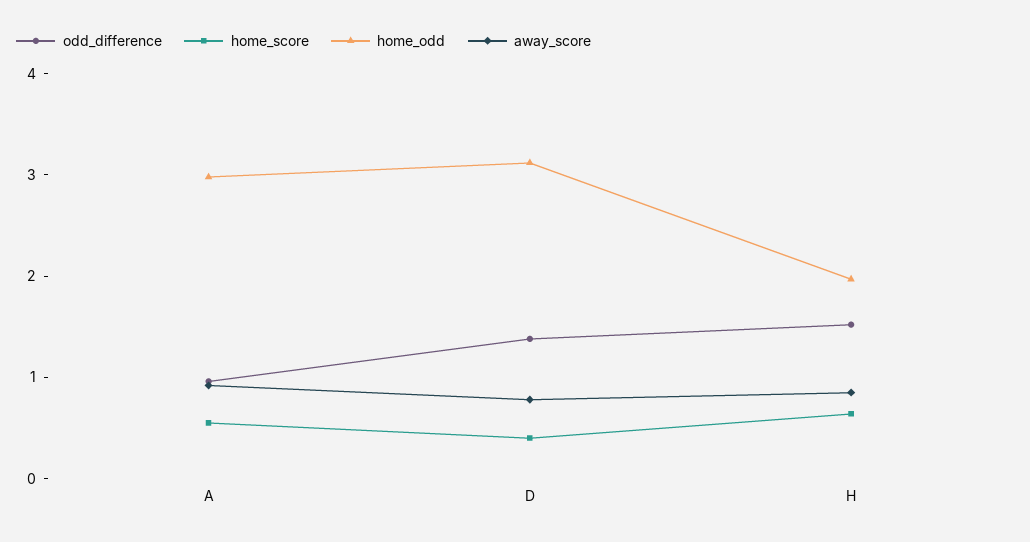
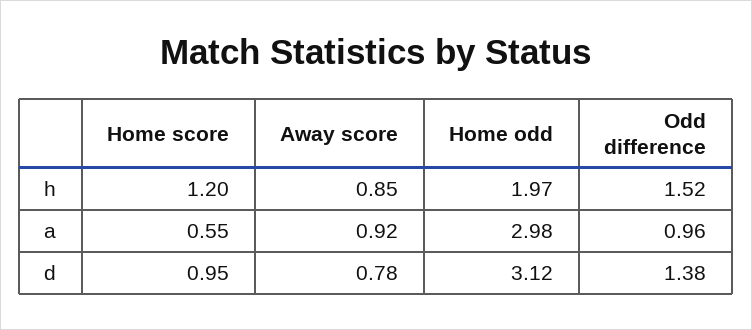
  {
    "odd_difference": {
      "A": 0.96,
      "D": 1.38,
      "H": 1.52
    },
    "home_score": {
      "A": 0.55,
-     "D": 0.4,
+     "D": 0.95,
-     "H": 0.6
+     "H": 1.2
    },
    "home_odd": {
      "A": 2.98,
      "D": 3.12,
      "H": 1.97
    },
    "away_score": {
      "A": 0.92,
      "D": 0.78,
      "H": 0.85
    }
  }

